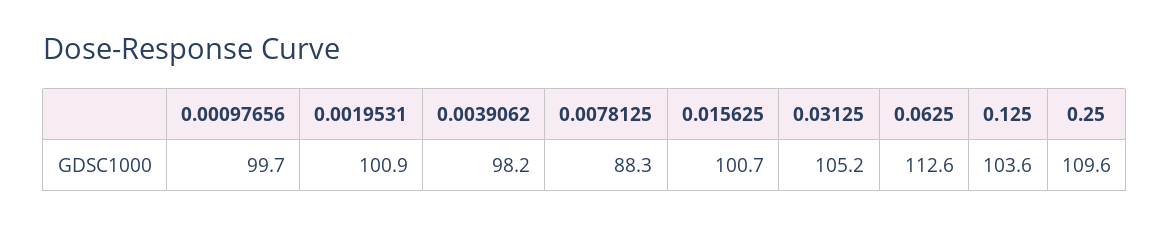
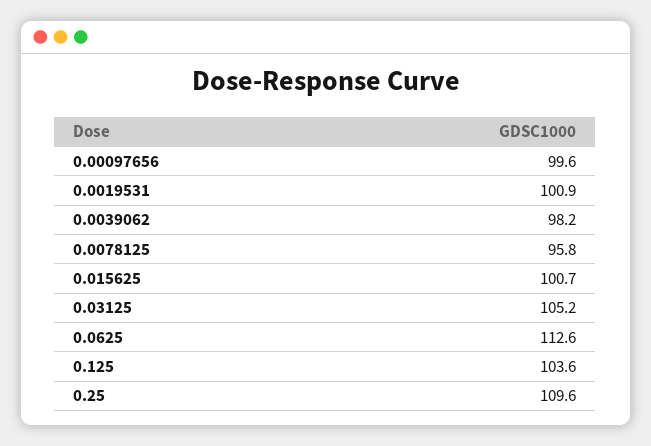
  {
-   "0.00097656": 99.7,
+   "0.00097656": 99.6,
    "0.0019531": 100.9,
    "0.0039062": 98.2,
-   "0.0078125": 88.3,
+   "0.0078125": 95.8,
    "0.015625": 100.7,
    "0.03125": 105.2,
    "0.0625": 112.6,
    "0.125": 103.6,
    "0.25": 109.6
  }

